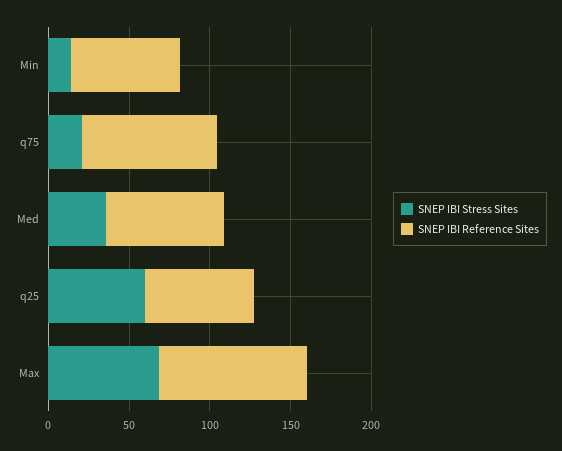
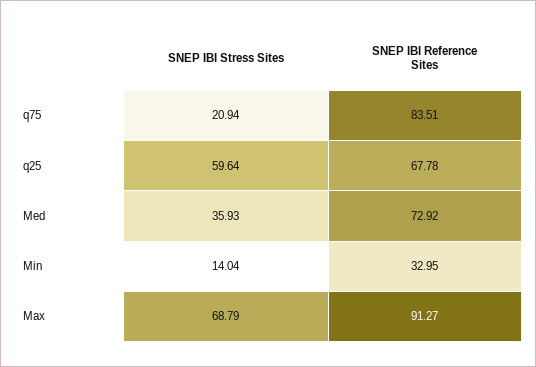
  {
    "SNEP IBI Stress Sites": {
      "Min": 14.04,
      "q75": 20.94,
      "Med": 35.93,
      "q25": 59.64,
      "Max": 68.79
    },
    "SNEP IBI Reference Sites": {
-     "Min": 70,
+     "Min": 32.95,
      "q75": 83.51,
      "Med": 72.92,
      "q25": 67.78,
      "Max": 91.27
    }
  }

